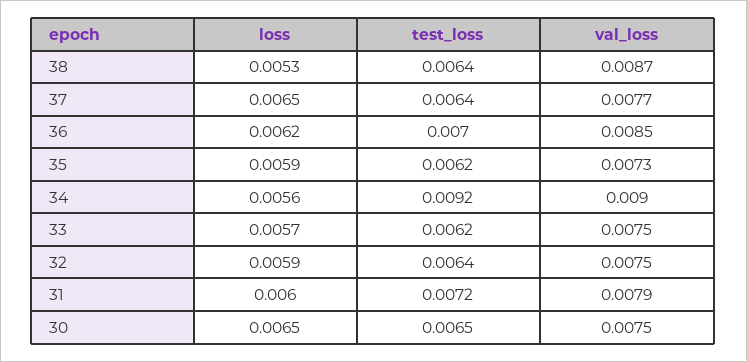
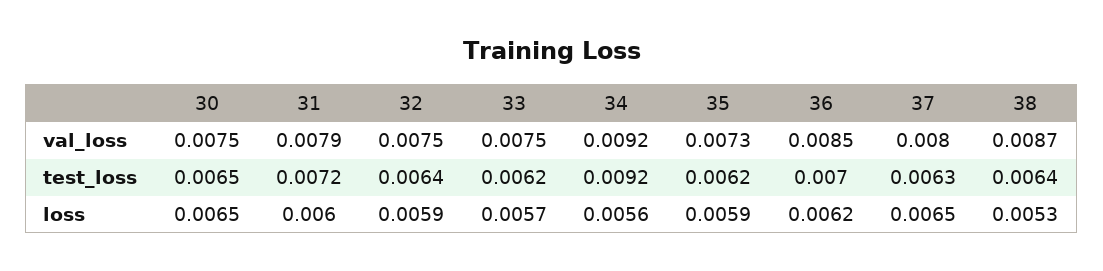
  {
    "loss": {
      "38": 0.0053,
      "37": 0.0065,
      "36": 0.0062,
      "35": 0.0059,
      "34": 0.0056,
      "33": 0.0057,
      "32": 0.0059,
      "31": 0.006,
      "30": 0.0065
    },
    "test_loss": {
      "38": 0.0064,
-     "37": 0.0064,
+     "37": 0.0063,
      "36": 0.007,
      "35": 0.0062,
      "34": 0.0092,
      "33": 0.0062,
      "32": 0.0064,
      "31": 0.0072,
      "30": 0.0065
    },
    "val_loss": {
      "38": 0.0087,
-     "37": 0.0077,
+     "37": 0.008,
      "36": 0.0085,
      "35": 0.0073,
-     "34": 0.009,
+     "34": 0.0092,
      "33": 0.0075,
      "32": 0.0075,
      "31": 0.0079,
      "30": 0.0075
    }
  }

